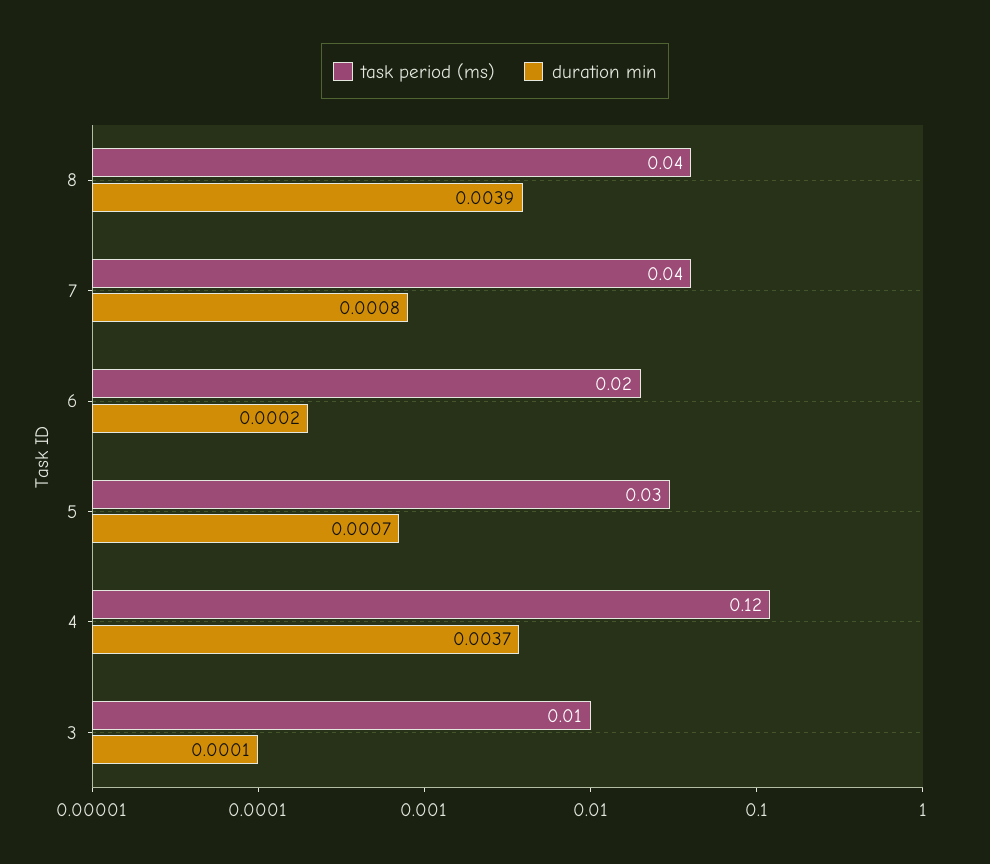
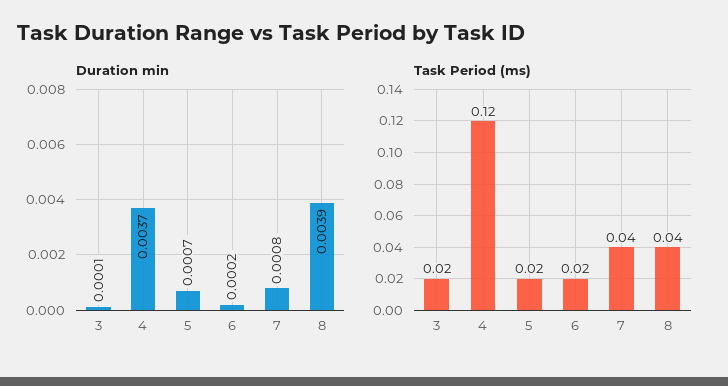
  {
    "task period (ms)": {
      "8": 0.04,
      "7": 0.04,
      "6": 0.02,
-     "5": 0.03,
+     "5": 0.02,
      "4": 0.12,
-     "3": 0.01
+     "3": 0.02
    },
    "duration min": {
      "8": 0.0039,
      "7": 0.0008,
      "6": 0.0002,
      "5": 0.0007,
      "4": 0.0037,
      "3": 0.0001
    }
  }

